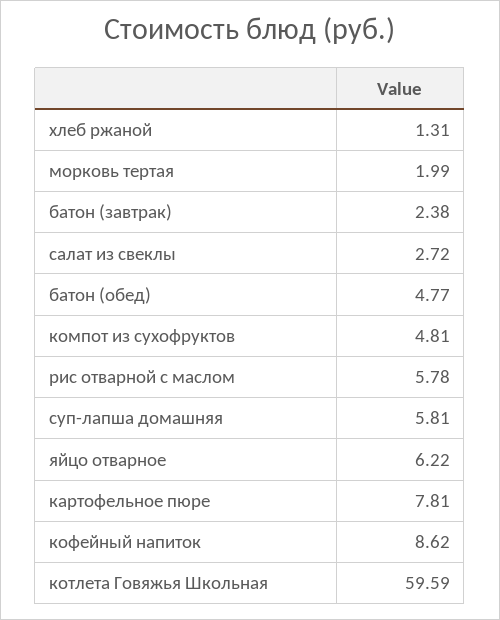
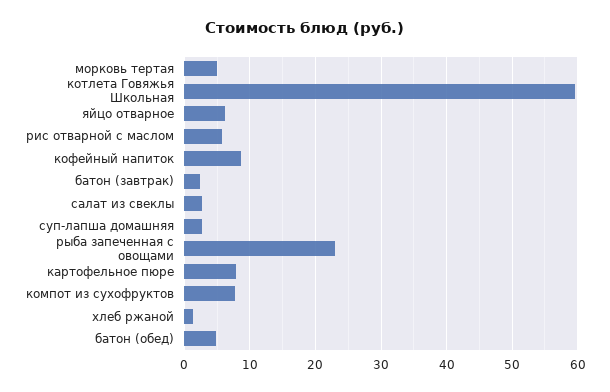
  {
    "хлеб ржаной": 1.31,
-   "морковь тертая": 1.99,
+   "морковь тертая": 5,
    "батон (завтрак)": 2.38,
    "салат из свеклы": 2.72,
    "батон (обед)": 4.77,
-   "компот из сухофруктов": 4.81,
+   "компот из сухофруктов": 8,
    "рис отварной с маслом": 5.78,
-   "суп-лапша домашняя": 5.81,
+   "суп-лапша домашняя": 3,
    "яйцо отварное": 6.22,
    "картофельное пюре": 7.81,
    "кофейный напиток": 8.62,
-   "котлета Говяжья Школьная": 59.59
+   "котлета Говяжья Школьная": 59.59,
+   "рыба запеченная с овощами": 23
  }

